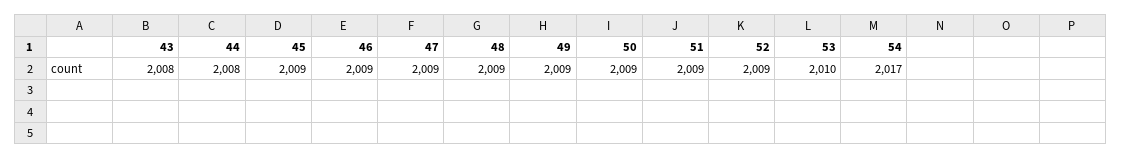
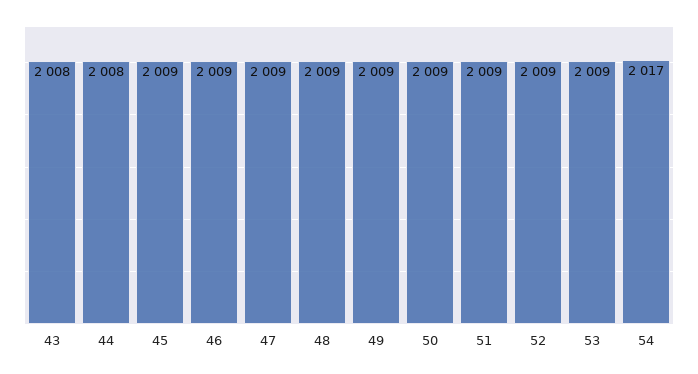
  {
    "43": 2008,
    "44": 2008,
    "45": 2009,
    "46": 2009,
    "47": 2009,
    "48": 2009,
    "49": 2009,
    "50": 2009,
    "51": 2009,
    "52": 2009,
-   "53": 2010,
+   "53": 2009,
    "54": 2017
  }

